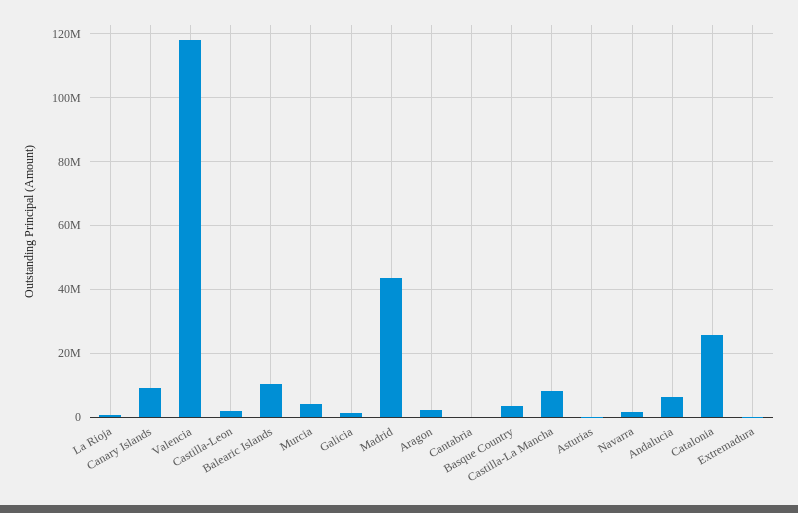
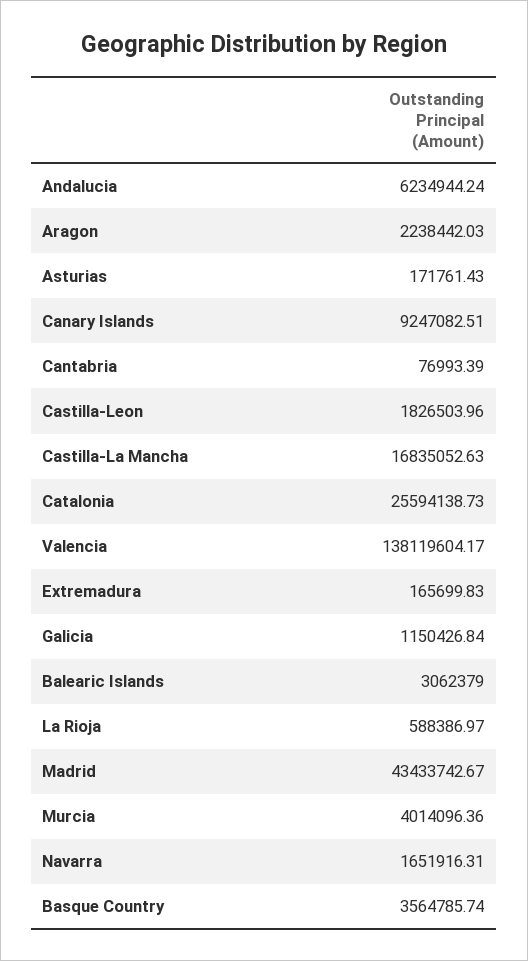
  {
    "La Rioja": 588386.97,
    "Canary Islands": 9247082.51,
-   "Valencia": 118000000,
+   "Valencia": 138119604.17,
    "Castilla-Leon": 1826503.96,
-   "Balearic Islands": 10000000,
+   "Balearic Islands": 3062379,
    "Murcia": 4014096.36,
    "Galicia": 1150426.84,
    "Madrid": 43433742.67,
    "Aragon": 2238442.03,
    "Cantabria": 76993.39,
    "Basque Country": 3564785.74,
-   "Castilla-La Mancha": 8000000,
+   "Castilla-La Mancha": 16835052.63,
    "Asturias": 171761.43,
    "Navarra": 1651916.31,
    "Andalucia": 6234944.24,
    "Catalonia": 25594138.73,
    "Extremadura": 165699.83
  }

